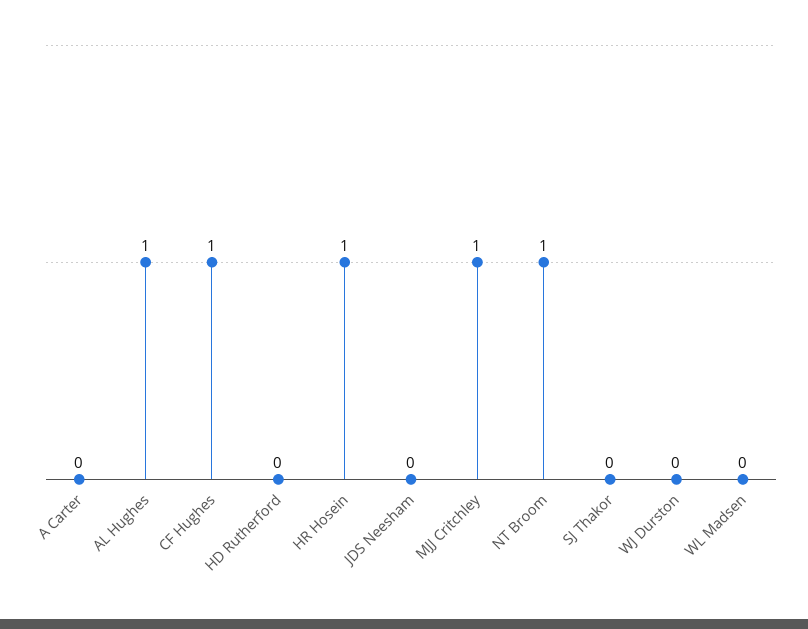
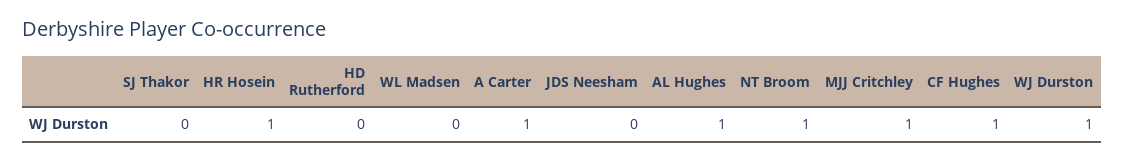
  {
-   "A Carter": 0,
+   "A Carter": 1,
    "AL Hughes": 1,
    "CF Hughes": 1,
    "HD Rutherford": 0,
    "HR Hosein": 1,
    "JDS Neesham": 0,
    "MJJ Critchley": 1,
    "NT Broom": 1,
    "SJ Thakor": 0,
-   "WJ Durston": 0,
+   "WJ Durston": 1,
    "WL Madsen": 0
  }

